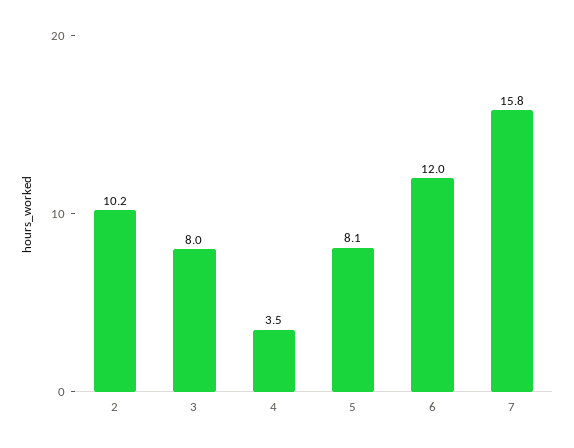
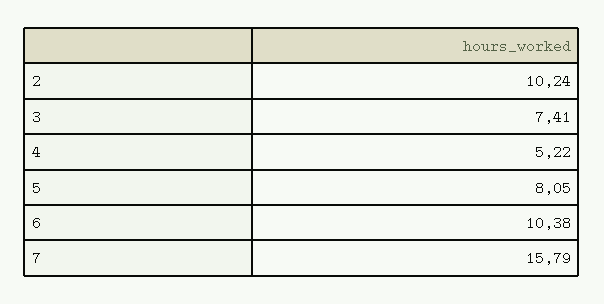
  {
    "2": 10.24,
-   "3": 8,
+   "3": 7.41,
-   "4": 3.5,
+   "4": 5.22,
    "5": 8.05,
-   "6": 12,
+   "6": 10.38,
    "7": 15.79
  }

